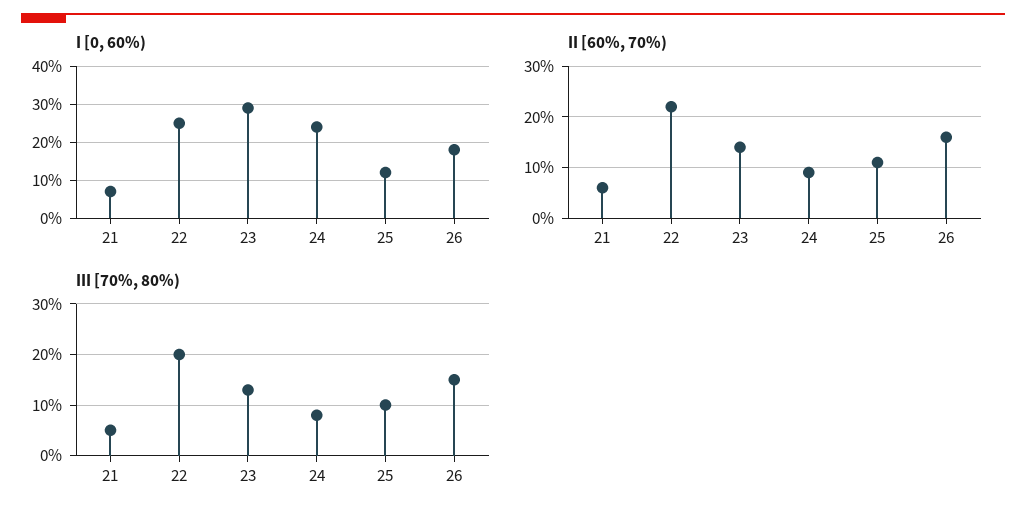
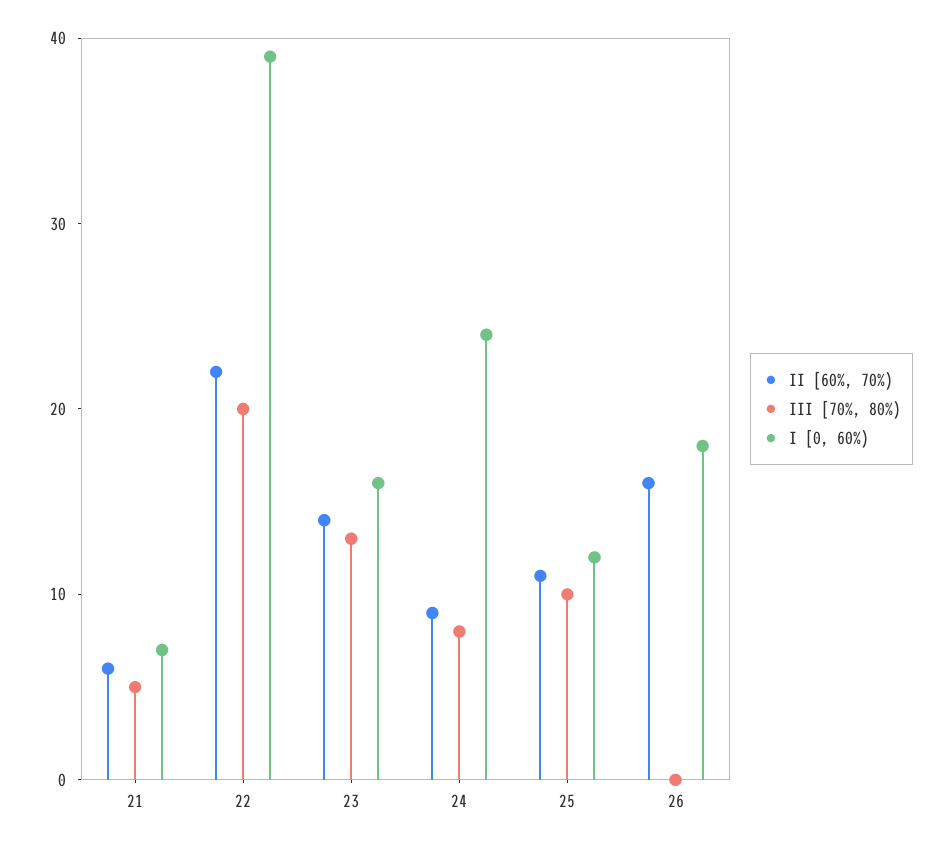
  {
    "I [0, 60%)": {
      "21": 7,
-     "22": 25,
+     "22": 39,
-     "23": 30,
+     "23": 16,
      "24": 24,
      "25": 12,
      "26": 18
    },
    "II [60%, 70%)": {
      "21": 6,
      "22": 22,
      "23": 14,
      "24": 9,
      "25": 11,
      "26": 16
    },
    "III [70%, 80%)": {
      "21": 5,
      "22": 20,
      "23": 13,
      "24": 8,
      "25": 10,
-     "26": 15
+     "26": 0
    }
  }

